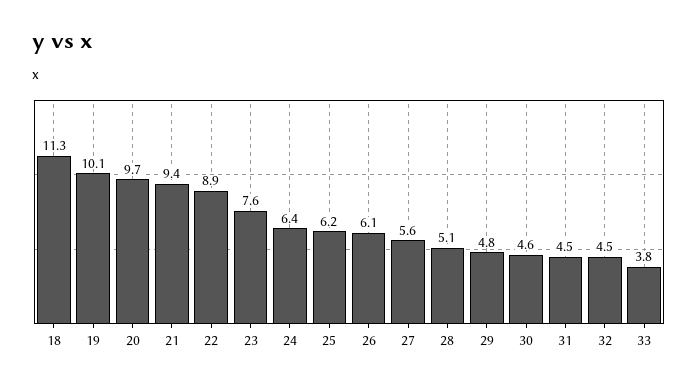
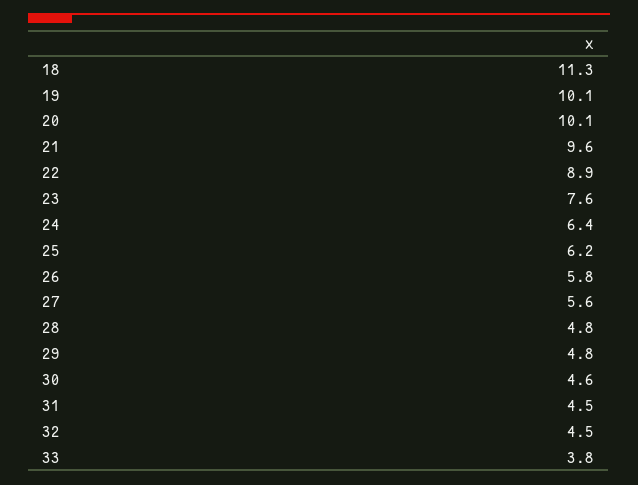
  {
    "18": 11.3,
    "19": 10.1,
-   "20": 9.7,
+   "20": 10.1,
-   "21": 9.4,
+   "21": 9.6,
    "22": 8.9,
    "23": 7.6,
    "24": 6.4,
    "25": 6.2,
-   "26": 6.1,
+   "26": 5.8,
    "27": 5.6,
-   "28": 5.1,
+   "28": 4.8,
    "29": 4.8,
    "30": 4.6,
    "31": 4.5,
    "32": 4.5,
    "33": 3.8
  }

